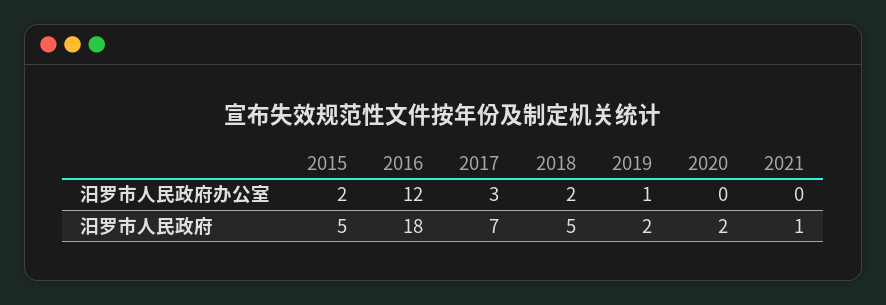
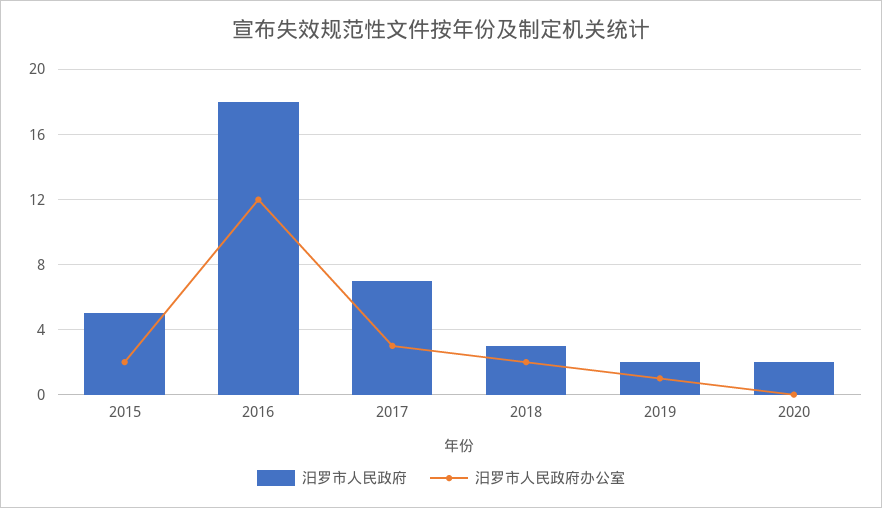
  {
    "汨罗市人民政府办公室": {
      "2015": 2,
      "2016": 12,
      "2017": 3,
      "2018": 2,
      "2019": 1,
-     "2020": 0,
+     "2020": 0
-     "2021": 0
    },
    "汨罗市人民政府": {
      "2015": 5,
      "2016": 18,
      "2017": 7,
-     "2018": 5,
+     "2018": 3,
      "2019": 2,
-     "2020": 2,
+     "2020": 2
-     "2021": 1
    }
  }

